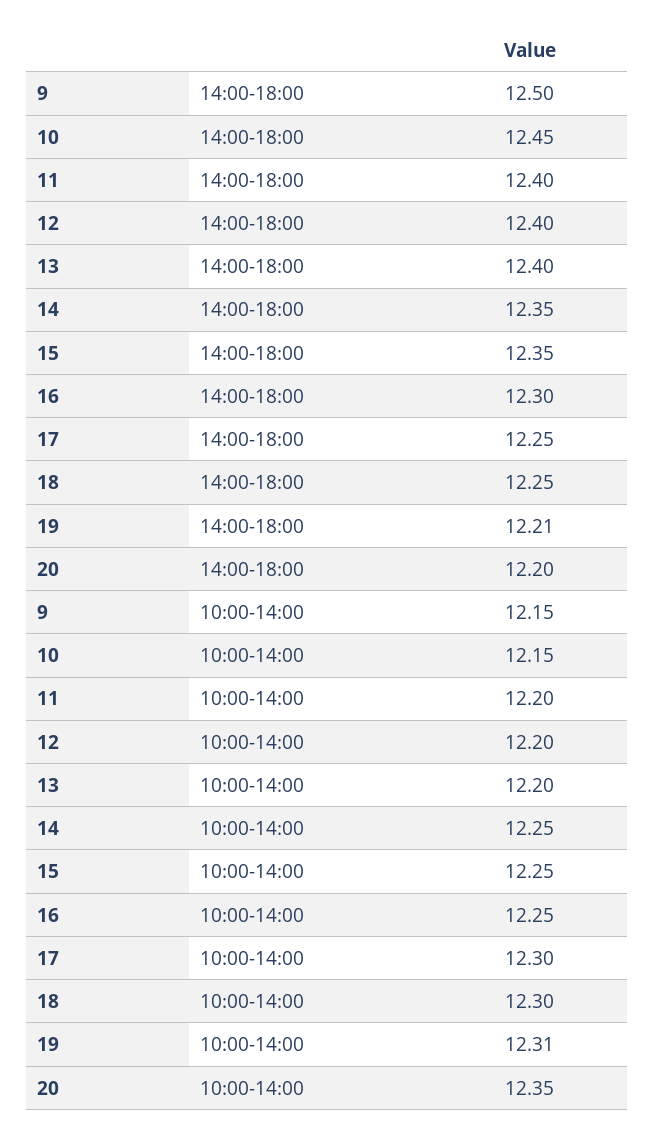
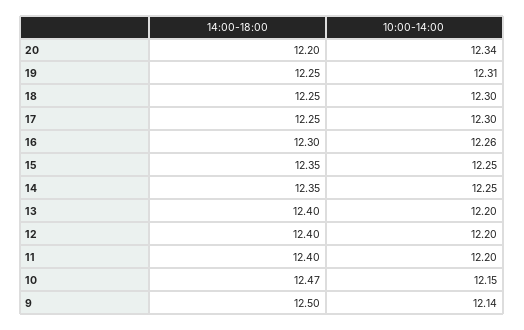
  {
    "9": {
      "14:00-18:00": 12.5,
-     "10:00-14:00": 12.15
+     "10:00-14:00": 12.14
    },
    "10": {
-     "14:00-18:00": 12.45,
+     "14:00-18:00": 12.47,
      "10:00-14:00": 12.15
    },
    "11": {
      "14:00-18:00": 12.4,
      "10:00-14:00": 12.2
    },
    "12": {
      "14:00-18:00": 12.4,
      "10:00-14:00": 12.2
    },
    "13": {
      "14:00-18:00": 12.4,
      "10:00-14:00": 12.2
    },
    "14": {
      "14:00-18:00": 12.35,
      "10:00-14:00": 12.25
    },
    "15": {
      "14:00-18:00": 12.35,
      "10:00-14:00": 12.25
    },
    "16": {
      "14:00-18:00": 12.3,
-     "10:00-14:00": 12.25
+     "10:00-14:00": 12.26
    },
    "17": {
      "14:00-18:00": 12.25,
      "10:00-14:00": 12.3
    },
    "18": {
      "14:00-18:00": 12.25,
      "10:00-14:00": 12.3
    },
    "19": {
-     "14:00-18:00": 12.21,
+     "14:00-18:00": 12.25,
      "10:00-14:00": 12.31
    },
    "20": {
      "14:00-18:00": 12.2,
-     "10:00-14:00": 12.35
+     "10:00-14:00": 12.34
    }
  }

